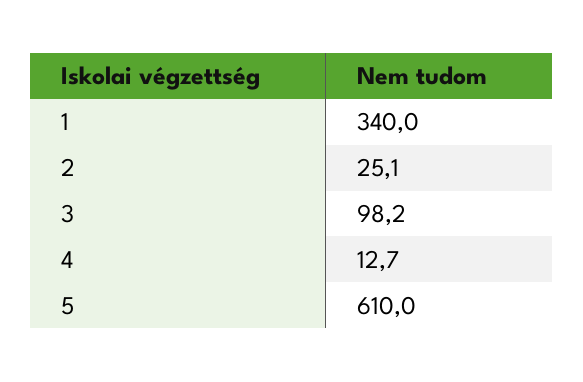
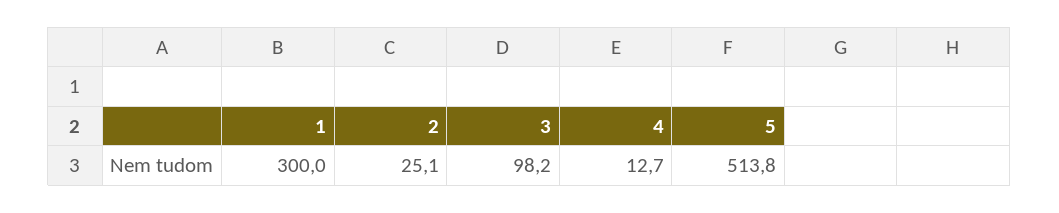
  {
-   "1": 340,
+   "1": 300,
    "2": 25.1,
    "3": 98.2,
    "4": 12.7,
-   "5": 610
+   "5": 513.8
  }

